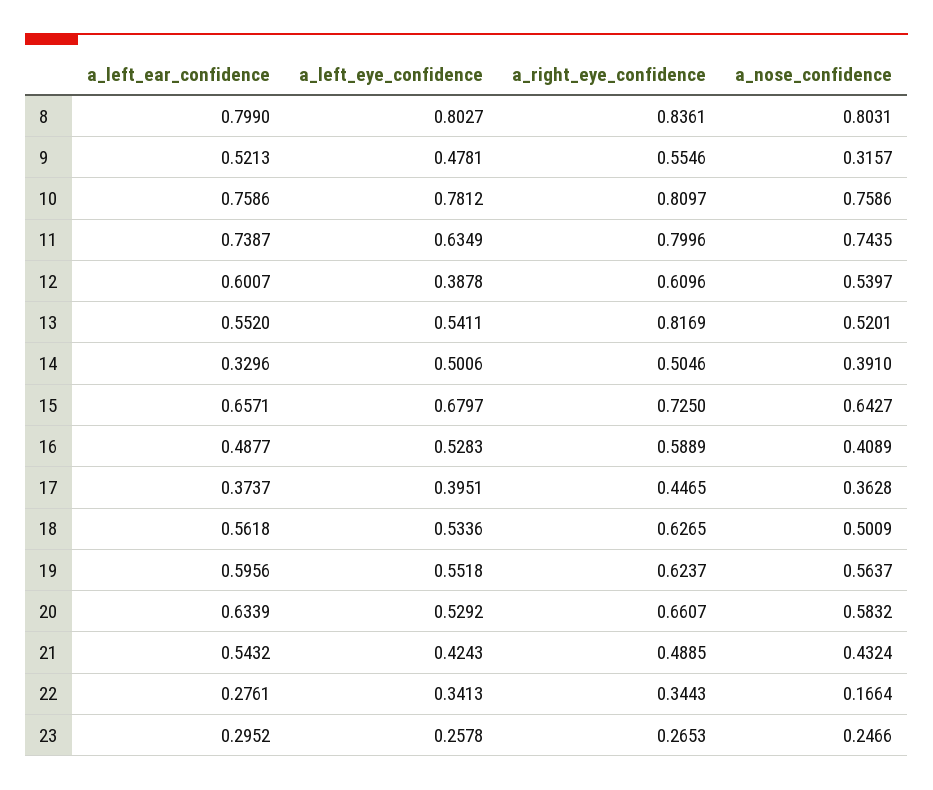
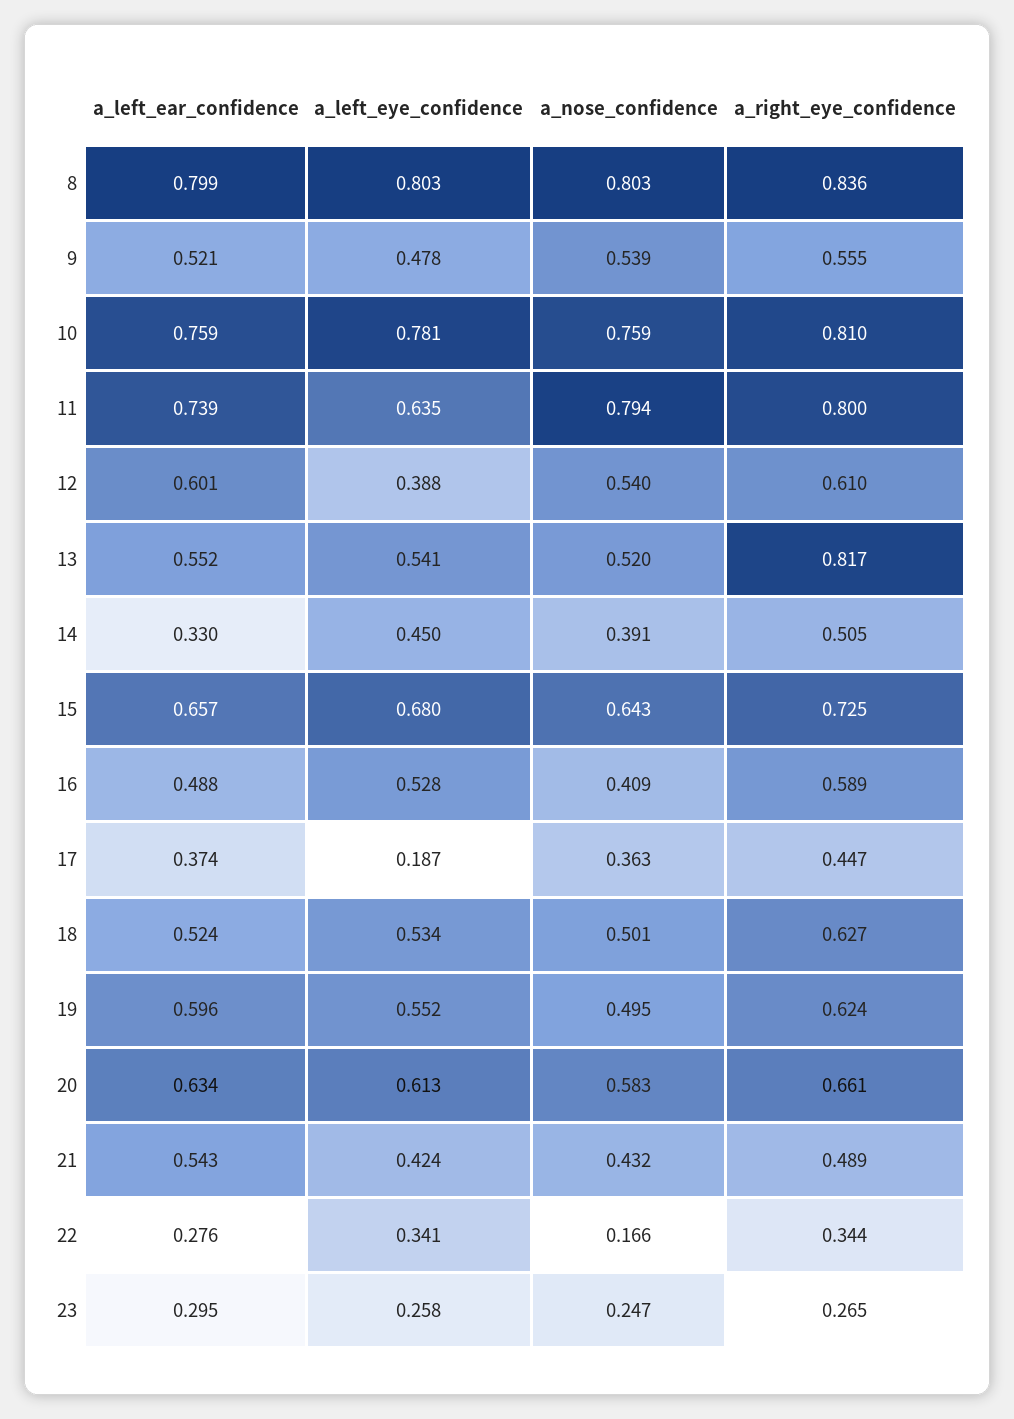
  {
    "a_left_ear_confidence": {
      "8": 0.799,
      "9": 0.5213,
      "10": 0.7586,
      "11": 0.7387,
      "12": 0.6007,
      "13": 0.552,
      "14": 0.3296,
      "15": 0.6571,
      "16": 0.4877,
      "17": 0.3737,
-     "18": 0.5618,
+     "18": 0.524,
      "19": 0.5956,
      "20": 0.6339,
      "21": 0.5432,
      "22": 0.2761,
      "23": 0.2952
    },
    "a_left_eye_confidence": {
      "8": 0.8027,
      "9": 0.4781,
      "10": 0.7812,
      "11": 0.6349,
      "12": 0.3878,
      "13": 0.5411,
-     "14": 0.5006,
+     "14": 0.45,
      "15": 0.6797,
      "16": 0.5283,
-     "17": 0.3951,
+     "17": 0.187,
      "18": 0.5336,
      "19": 0.5518,
-     "20": 0.5292,
+     "20": 0.613,
      "21": 0.4243,
      "22": 0.3413,
      "23": 0.2578
    },
    "a_right_eye_confidence": {
      "8": 0.8361,
      "9": 0.5546,
      "10": 0.8097,
      "11": 0.7996,
      "12": 0.6096,
      "13": 0.8169,
      "14": 0.5046,
      "15": 0.725,
      "16": 0.5889,
      "17": 0.4465,
      "18": 0.6265,
      "19": 0.6237,
      "20": 0.6607,
      "21": 0.4885,
      "22": 0.3443,
      "23": 0.2653
    },
    "a_nose_confidence": {
      "8": 0.8031,
-     "9": 0.3157,
+     "9": 0.539,
      "10": 0.7586,
-     "11": 0.7435,
+     "11": 0.794,
      "12": 0.5397,
      "13": 0.5201,
      "14": 0.391,
      "15": 0.6427,
      "16": 0.4089,
      "17": 0.3628,
      "18": 0.5009,
-     "19": 0.5637,
+     "19": 0.495,
      "20": 0.5832,
      "21": 0.4324,
      "22": 0.1664,
      "23": 0.2466
    }
  }

